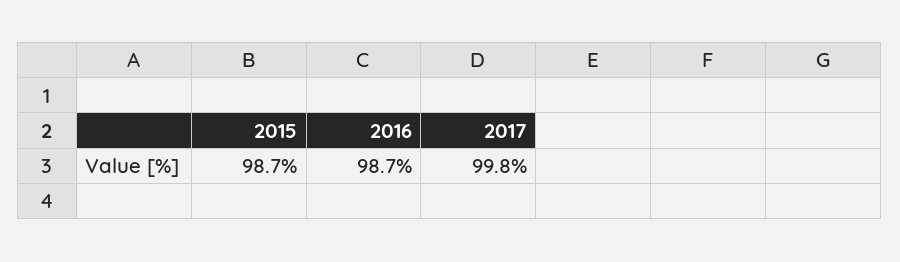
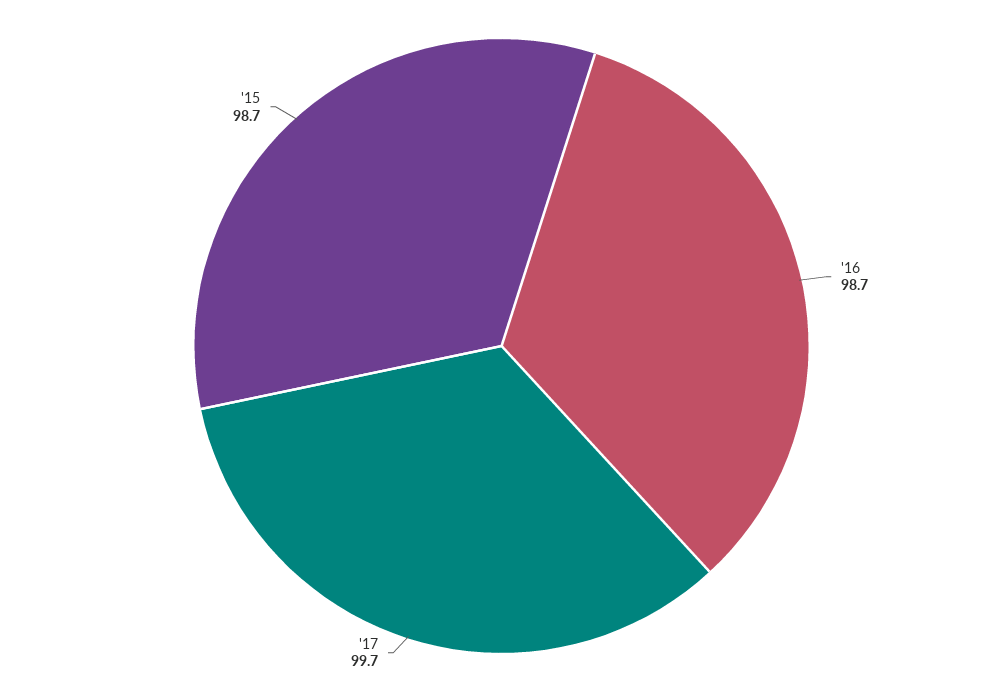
  {
    "2015": 98.7,
    "2016": 98.7,
-   "2017": 99.8
+   "2017": 99.7
  }

